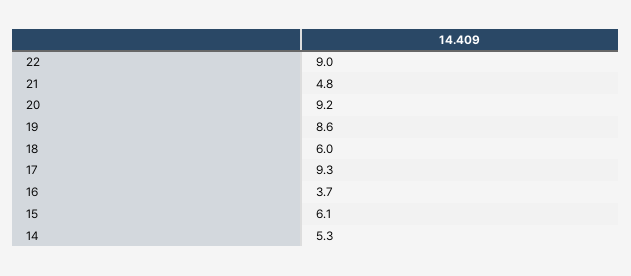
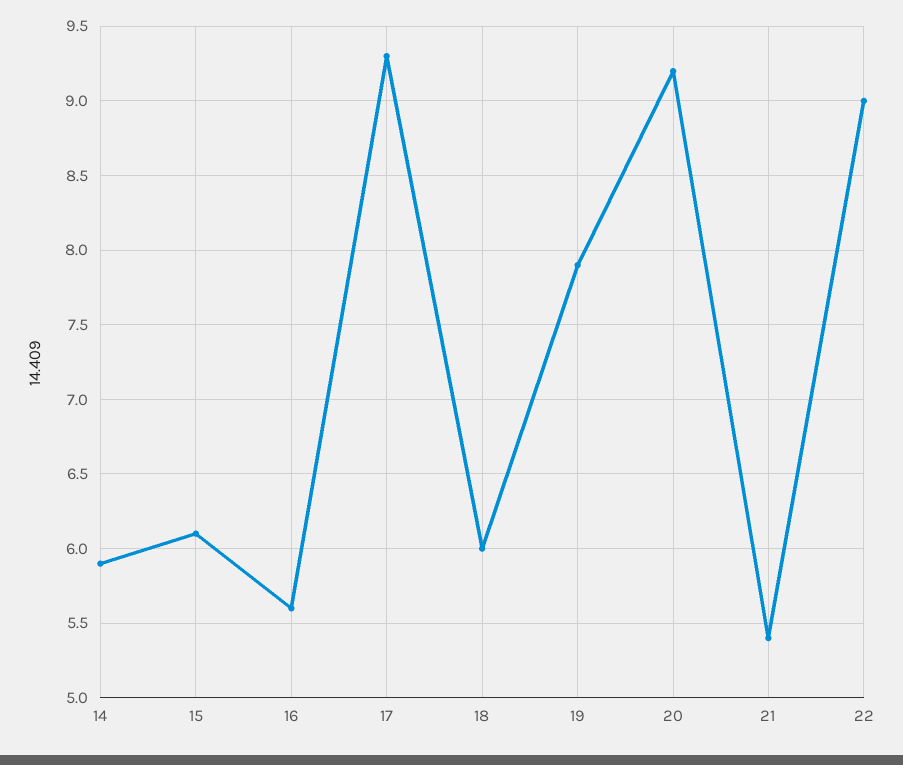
  {
    "22": 9,
-   "21": 4.8,
+   "21": 5.4,
    "20": 9.2,
-   "19": 8.6,
+   "19": 7.9,
    "18": 6,
    "17": 9.3,
-   "16": 3.7,
+   "16": 5.6,
    "15": 6.1,
-   "14": 5.3
+   "14": 5.9
  }

